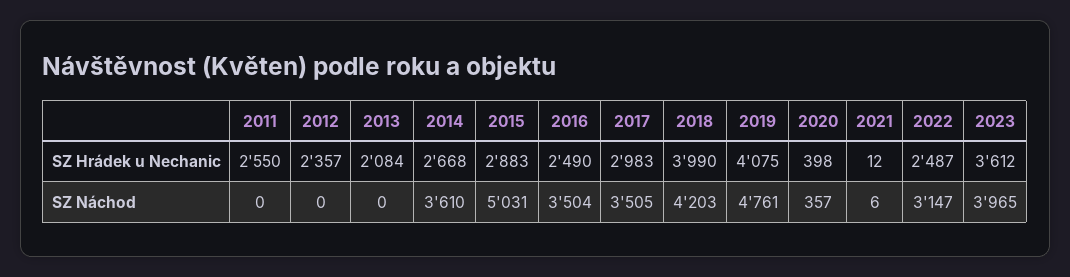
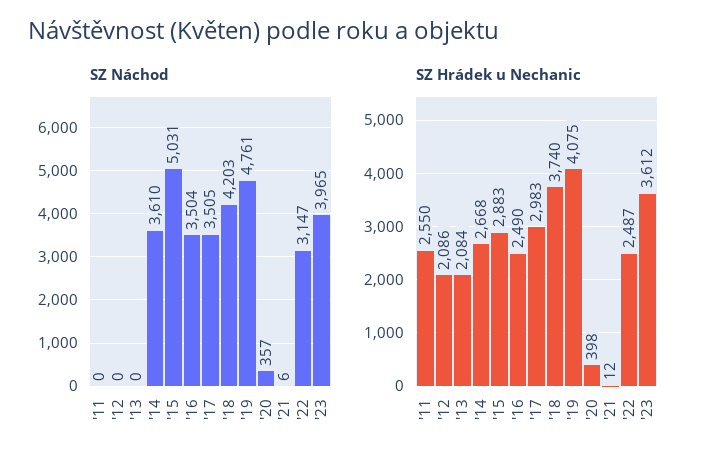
  {
    "SZ Hrádek u Nechanic": {
      "2011": 2550,
-     "2012": 2357,
+     "2012": 2086,
      "2013": 2084,
      "2014": 2668,
      "2015": 2883,
      "2016": 2490,
      "2017": 2983,
-     "2018": 3990,
+     "2018": 3740,
      "2019": 4075,
      "2020": 398,
      "2021": 12,
      "2022": 2487,
      "2023": 3612
    },
    "SZ Náchod": {
      "2011": 0,
      "2012": 0,
      "2013": 0,
      "2014": 3610,
      "2015": 5031,
      "2016": 3504,
      "2017": 3505,
      "2018": 4203,
      "2019": 4761,
      "2020": 357,
      "2021": 6,
      "2022": 3147,
      "2023": 3965
    }
  }

